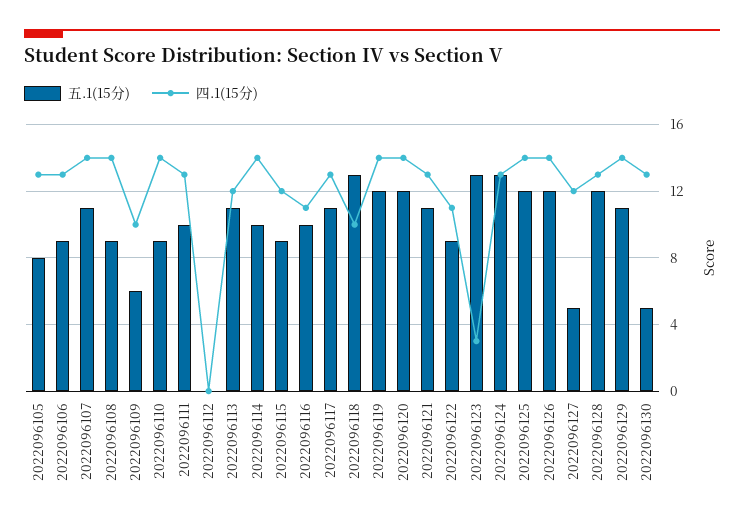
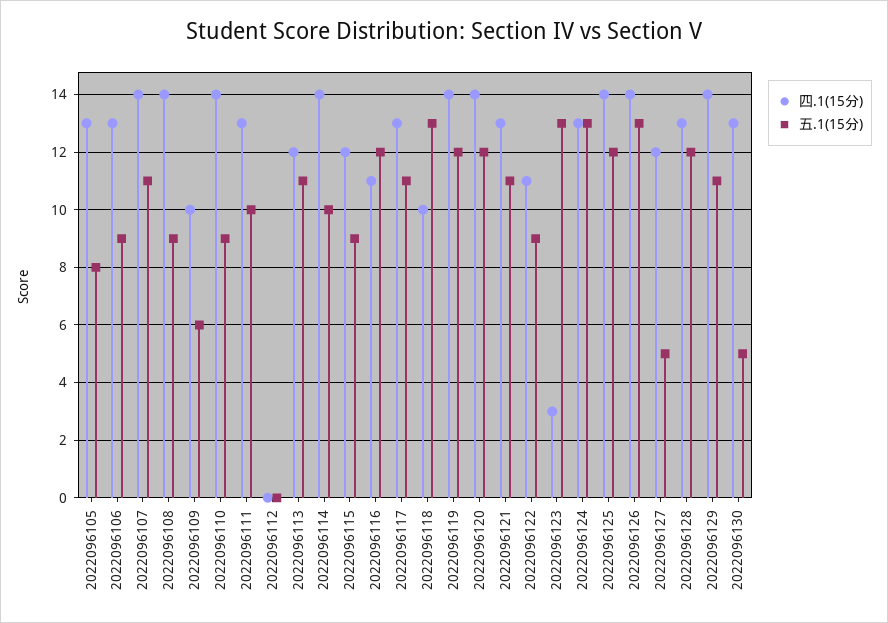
  {
    "五.1(15分)": {
      "2022096105": 8,
      "2022096106": 9,
      "2022096107": 11,
      "2022096108": 9,
      "2022096109": 6,
      "2022096110": 9,
      "2022096111": 10,
      "2022096112": 0,
      "2022096113": 11,
      "2022096114": 10,
      "2022096115": 9,
-     "2022096116": 10,
+     "2022096116": 12,
      "2022096117": 11,
      "2022096118": 13,
      "2022096119": 12,
      "2022096120": 12,
      "2022096121": 11,
      "2022096122": 9,
      "2022096123": 13,
      "2022096124": 13,
      "2022096125": 12,
-     "2022096126": 12,
+     "2022096126": 13,
      "2022096127": 5,
      "2022096128": 12,
      "2022096129": 11,
      "2022096130": 5
    },
    "四.1(15分)": {
      "2022096105": 13,
      "2022096106": 13,
      "2022096107": 14,
      "2022096108": 14,
      "2022096109": 10,
      "2022096110": 14,
      "2022096111": 13,
      "2022096112": 0,
      "2022096113": 12,
      "2022096114": 14,
      "2022096115": 12,
      "2022096116": 11,
      "2022096117": 13,
      "2022096118": 10,
      "2022096119": 14,
      "2022096120": 14,
      "2022096121": 13,
      "2022096122": 11,
      "2022096123": 3,
      "2022096124": 13,
      "2022096125": 14,
      "2022096126": 14,
      "2022096127": 12,
      "2022096128": 13,
      "2022096129": 14,
      "2022096130": 13
    }
  }

